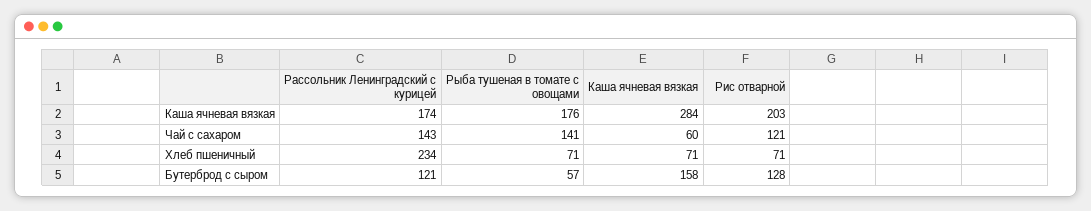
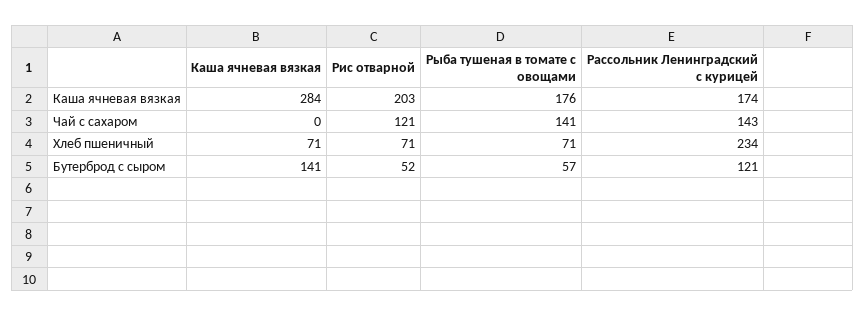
  {
    "Рассольник Ленинградский с курицей": {
      "Каша ячневая вязкая": 174,
      "Чай с сахаром": 143,
      "Хлеб пшеничный": 234,
      "Бутерброд с сыром": 121
    },
    "Рыба тушеная в томате с овощами": {
      "Каша ячневая вязкая": 176,
      "Чай с сахаром": 141,
      "Хлеб пшеничный": 71,
      "Бутерброд с сыром": 57
    },
    "Каша ячневая вязкая": {
      "Каша ячневая вязкая": 284,
-     "Чай с сахаром": 60,
+     "Чай с сахаром": 0,
      "Хлеб пшеничный": 71,
-     "Бутерброд с сыром": 158
+     "Бутерброд с сыром": 141
    },
    "Рис отварной": {
      "Каша ячневая вязкая": 203,
      "Чай с сахаром": 121,
      "Хлеб пшеничный": 71,
-     "Бутерброд с сыром": 128
+     "Бутерброд с сыром": 52
    }
  }

